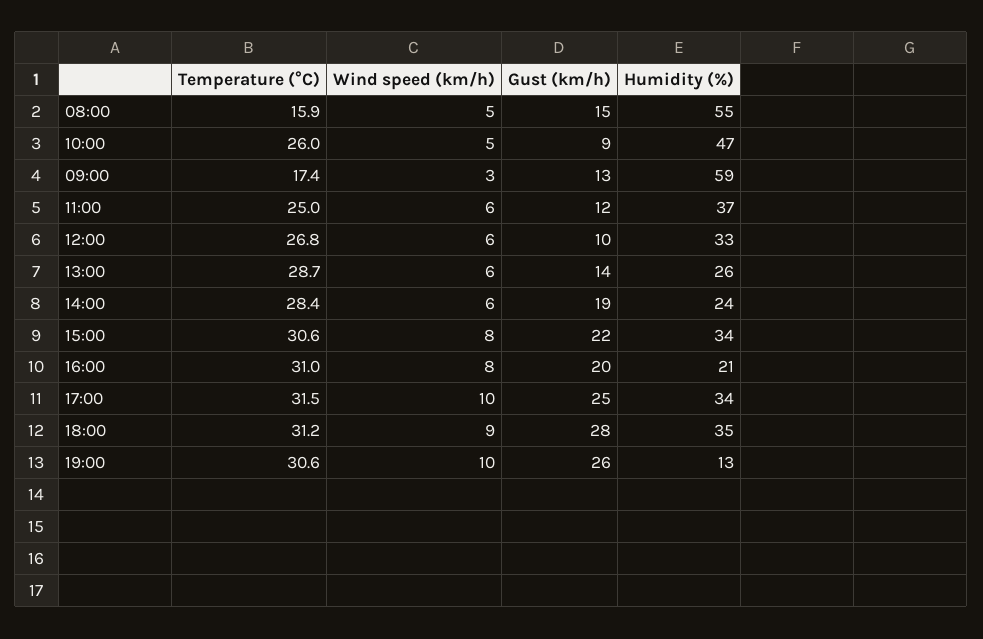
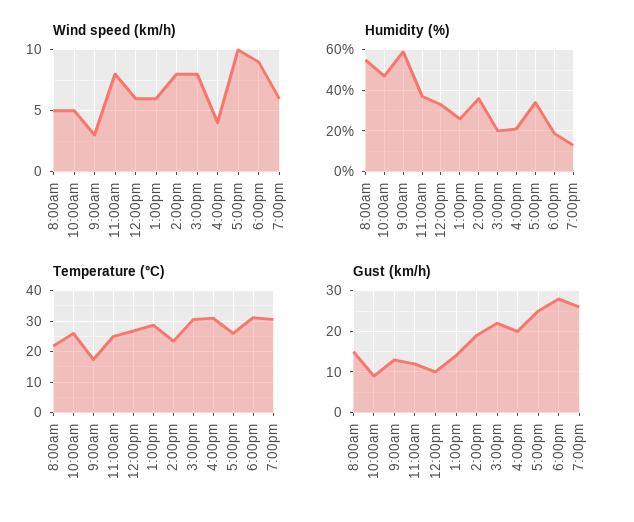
  {
    "Temperature (°C)": {
-     "08:00": 15.9,
+     "08:00": 22,
      "10:00": 26,
      "09:00": 17.4,
      "11:00": 25,
      "12:00": 26.8,
      "13:00": 28.7,
-     "14:00": 28.4,
+     "14:00": 24,
      "15:00": 30.6,
      "16:00": 31,
-     "17:00": 31.5,
+     "17:00": 26,
      "18:00": 31.2,
      "19:00": 30.6
    },
    "Wind speed (km/h)": {
      "08:00": 5,
      "10:00": 5,
      "09:00": 3,
-     "11:00": 6,
+     "11:00": 8,
      "12:00": 6,
      "13:00": 6,
-     "14:00": 6,
+     "14:00": 8,
      "15:00": 8,
-     "16:00": 8,
+     "16:00": 4,
      "17:00": 10,
      "18:00": 9,
-     "19:00": 10
+     "19:00": 6
    },
    "Gust (km/h)": {
      "08:00": 15,
      "10:00": 9,
      "09:00": 13,
      "11:00": 12,
      "12:00": 10,
      "13:00": 14,
      "14:00": 19,
      "15:00": 22,
      "16:00": 20,
      "17:00": 25,
      "18:00": 28,
      "19:00": 26
    },
    "Humidity (%)": {
      "08:00": 55,
      "10:00": 47,
      "09:00": 59,
      "11:00": 37,
      "12:00": 33,
      "13:00": 26,
-     "14:00": 24,
+     "14:00": 35,
-     "15:00": 34,
+     "15:00": 20,
      "16:00": 21,
      "17:00": 34,
-     "18:00": 35,
+     "18:00": 20,
      "19:00": 13
    }
  }

